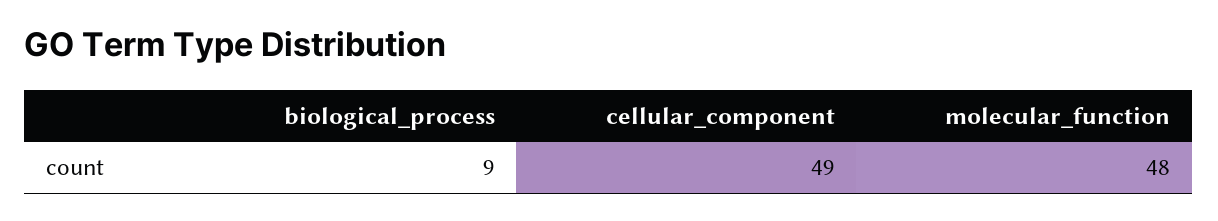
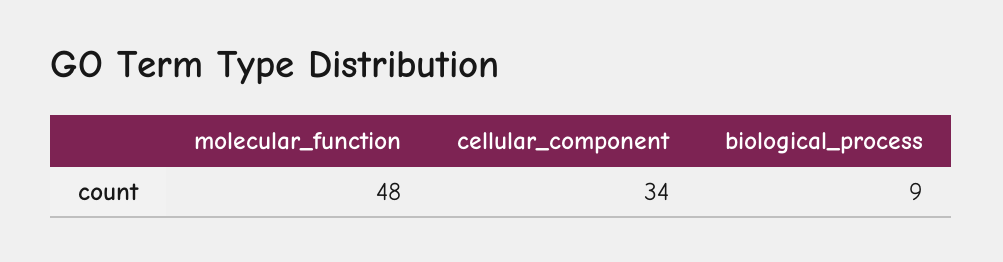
  {
    "biological_process": 9,
-   "cellular_component": 49,
+   "cellular_component": 34,
    "molecular_function": 48
  }

